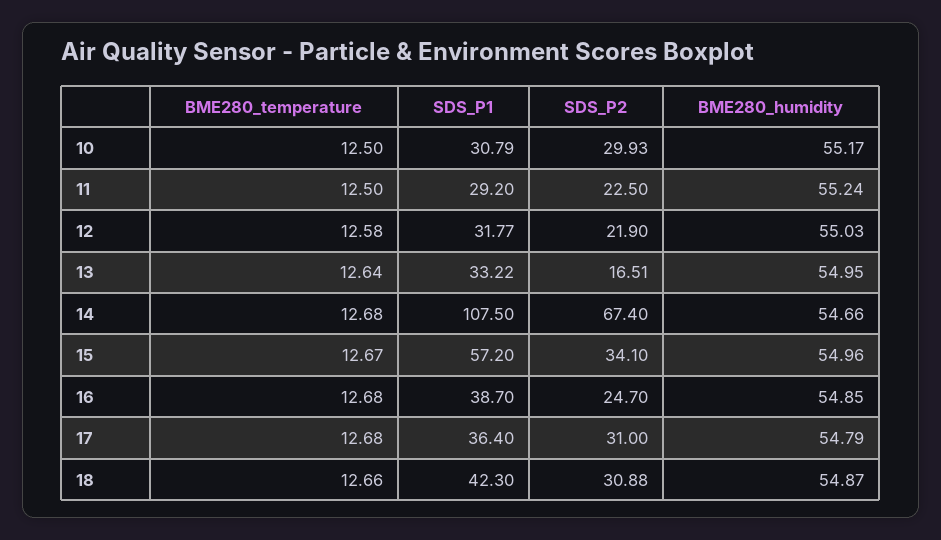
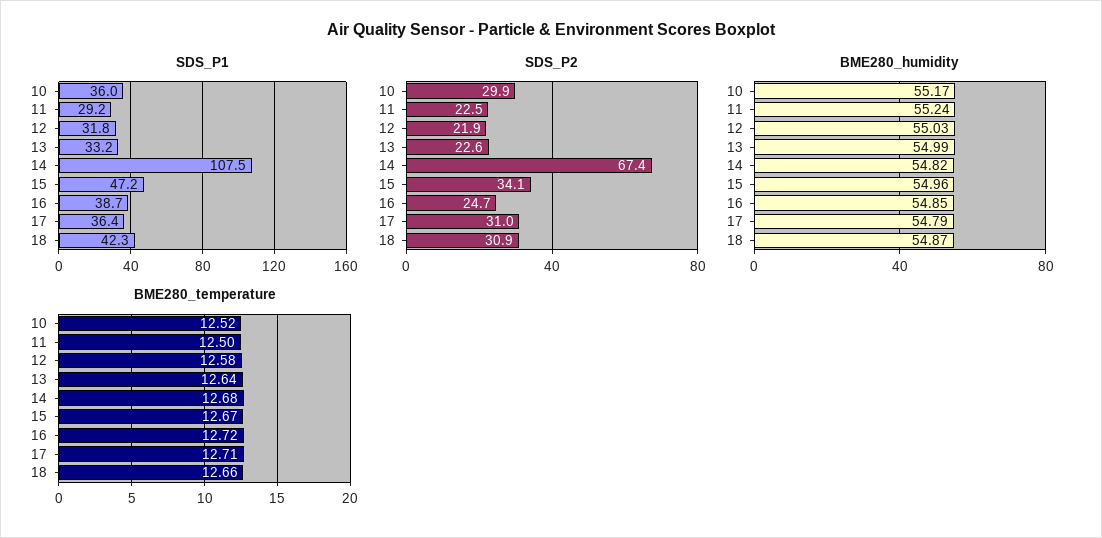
  {
    "BME280_temperature": {
-     "10": 12.5,
+     "10": 12.52,
      "11": 12.5,
      "12": 12.58,
      "13": 12.64,
      "14": 12.68,
      "15": 12.67,
-     "16": 12.68,
+     "16": 12.72,
-     "17": 12.68,
+     "17": 12.71,
      "18": 12.66
    },
    "SDS_P1": {
-     "10": 30.79,
+     "10": 36,
      "11": 29.2,
      "12": 31.77,
      "13": 33.22,
      "14": 107.5,
-     "15": 57.2,
+     "15": 47.2,
      "16": 38.7,
      "17": 36.4,
      "18": 42.3
    },
    "SDS_P2": {
      "10": 29.93,
      "11": 22.5,
      "12": 21.9,
-     "13": 16.51,
+     "13": 22.6,
      "14": 67.4,
      "15": 34.1,
      "16": 24.7,
      "17": 31,
      "18": 30.88
    },
    "BME280_humidity": {
      "10": 55.17,
      "11": 55.24,
      "12": 55.03,
-     "13": 54.95,
+     "13": 54.99,
-     "14": 54.66,
+     "14": 54.82,
      "15": 54.96,
      "16": 54.85,
      "17": 54.79,
      "18": 54.87
    }
  }

